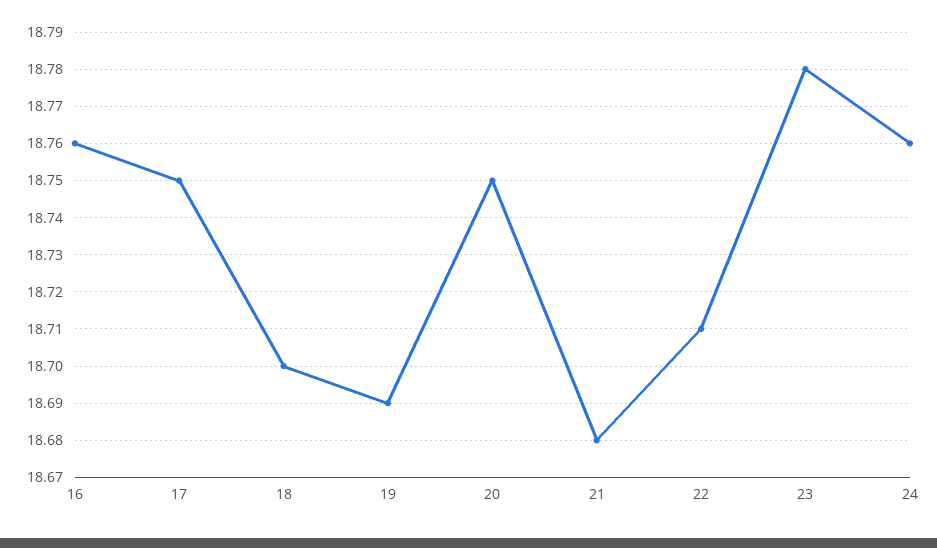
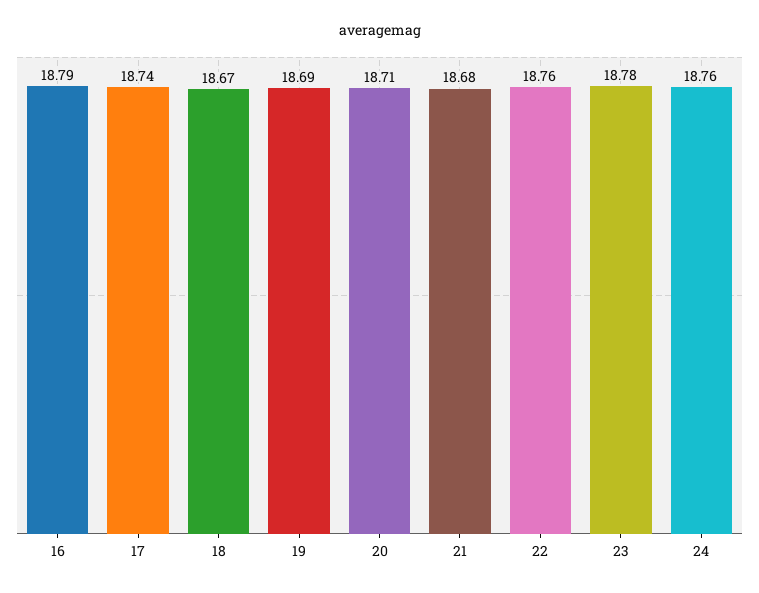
  {
-   "16": 18.76,
+   "16": 18.79,
-   "17": 18.75,
+   "17": 18.74,
-   "18": 18.7,
+   "18": 18.67,
    "19": 18.69,
-   "20": 18.75,
+   "20": 18.71,
    "21": 18.68,
-   "22": 18.71,
+   "22": 18.76,
    "23": 18.78,
    "24": 18.76
  }

